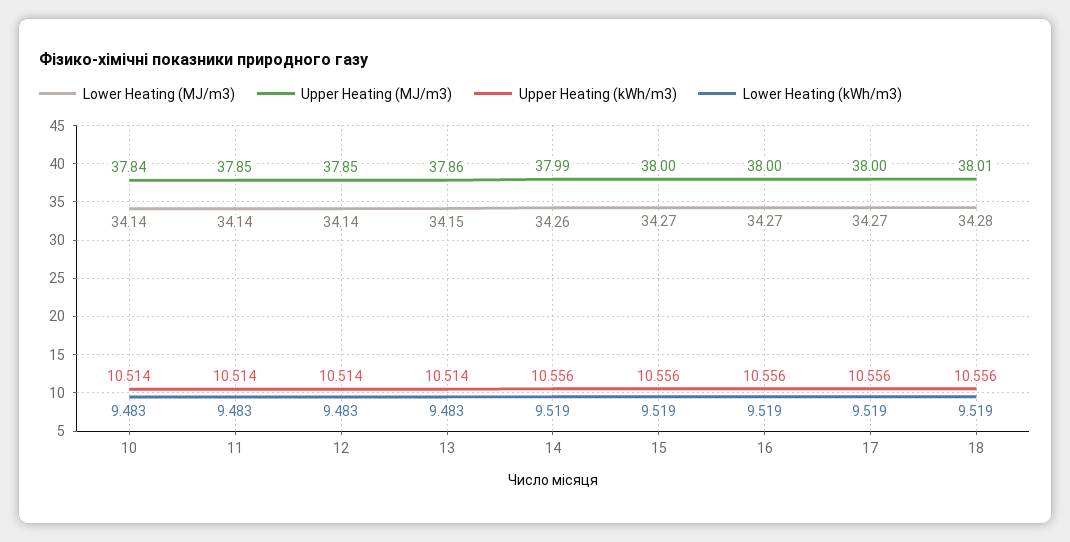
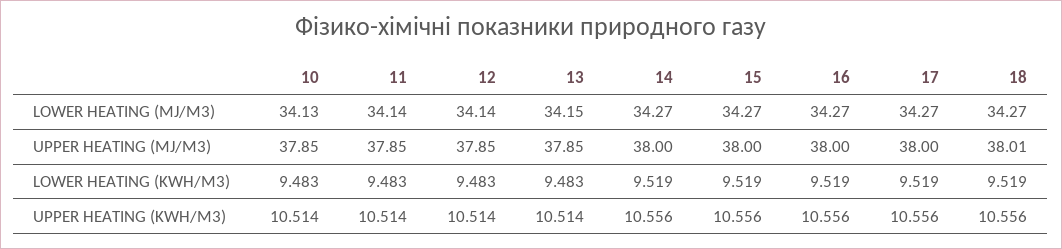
  {
    "Lower Heating (MJ/m3)": {
-     "10": 34.14,
+     "10": 34.13,
      "11": 34.14,
      "12": 34.14,
      "13": 34.15,
-     "14": 34.26,
+     "14": 34.27,
      "15": 34.27,
      "16": 34.27,
      "17": 34.27,
-     "18": 34.28
+     "18": 34.27
    },
    "Upper Heating (MJ/m3)": {
-     "10": 37.84,
+     "10": 37.85,
      "11": 37.85,
      "12": 37.85,
-     "13": 37.86,
+     "13": 37.85,
-     "14": 37.99,
+     "14": 38,
      "15": 38,
      "16": 38,
      "17": 38,
      "18": 38.01
    },
    "Upper Heating (kWh/m3)": {
      "10": 10.514,
      "11": 10.514,
      "12": 10.514,
      "13": 10.514,
      "14": 10.556,
      "15": 10.556,
      "16": 10.556,
      "17": 10.556,
      "18": 10.556
    },
    "Lower Heating (kWh/m3)": {
      "10": 9.483,
      "11": 9.483,
      "12": 9.483,
      "13": 9.483,
      "14": 9.519,
      "15": 9.519,
      "16": 9.519,
      "17": 9.519,
      "18": 9.519
    }
  }

